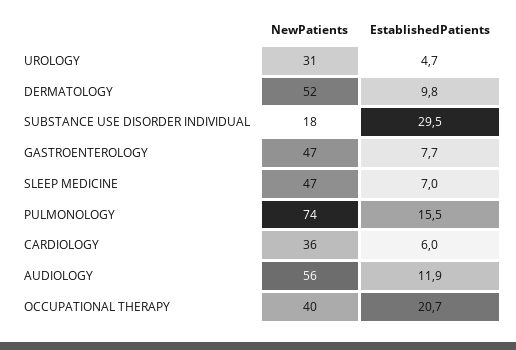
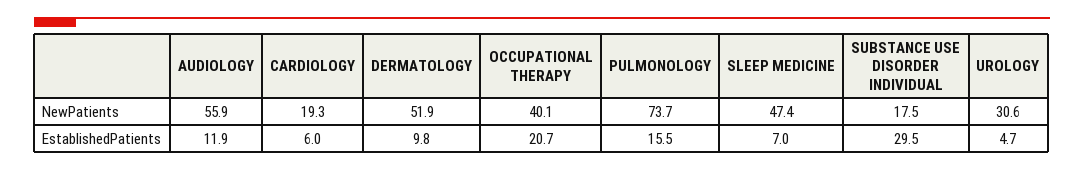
  {
    "NewPatients": {
      "UROLOGY": 30.6,
      "DERMATOLOGY": 51.9,
      "SUBSTANCE USE DISORDER INDIVIDUAL": 17.5,
-     "GASTROENTEROLOGY": 47,
      "SLEEP MEDICINE": 47.4,
      "PULMONOLOGY": 73.7,
-     "CARDIOLOGY": 36,
+     "CARDIOLOGY": 19.3,
      "AUDIOLOGY": 55.9,
      "OCCUPATIONAL THERAPY": 40.1
    },
    "EstablishedPatients": {
      "UROLOGY": 4.7,
      "DERMATOLOGY": 9.8,
      "SUBSTANCE USE DISORDER INDIVIDUAL": 29.5,
-     "GASTROENTEROLOGY": 7.7,
      "SLEEP MEDICINE": 7,
      "PULMONOLOGY": 15.5,
      "CARDIOLOGY": 6,
      "AUDIOLOGY": 11.9,
      "OCCUPATIONAL THERAPY": 20.7
    }
  }

